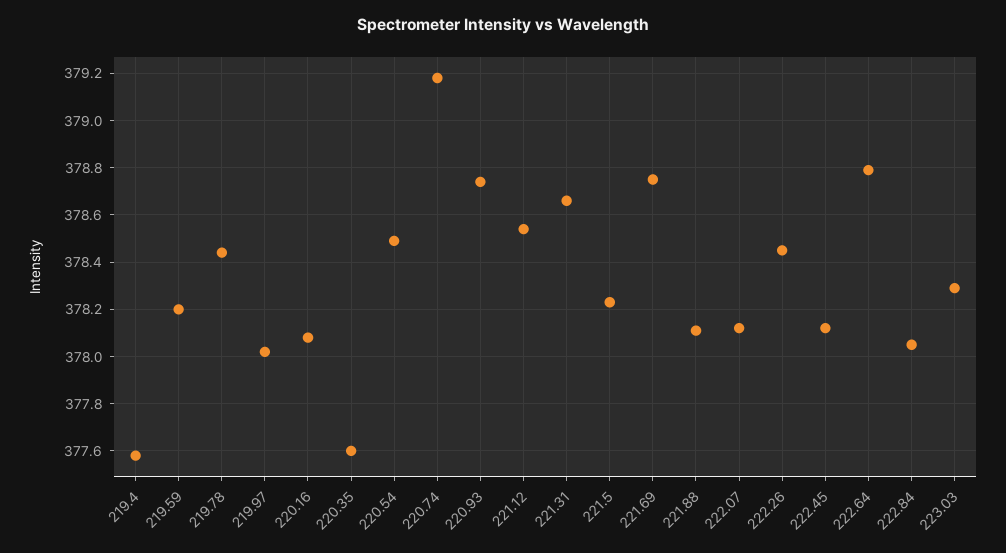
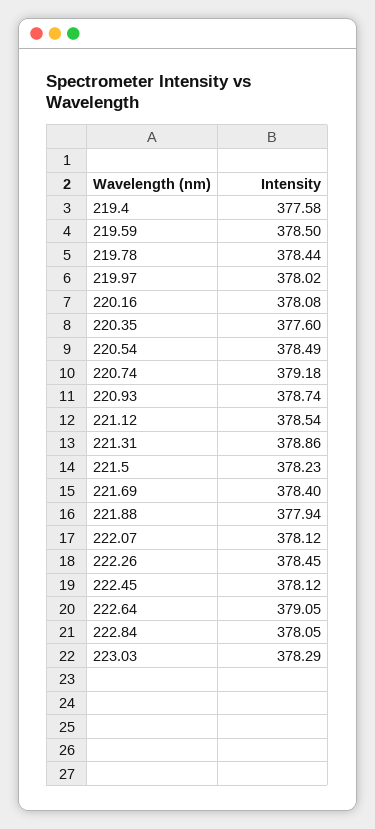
  {
    "219.4": 377.58,
-   "219.59": 378.2,
+   "219.59": 378.5,
    "219.78": 378.44,
    "219.97": 378.02,
    "220.16": 378.08,
    "220.35": 377.6,
    "220.54": 378.49,
    "220.74": 379.18,
    "220.93": 378.74,
    "221.12": 378.54,
-   "221.31": 378.65,
+   "221.31": 378.86,
    "221.5": 378.23,
-   "221.69": 378.75,
+   "221.69": 378.4,
-   "221.88": 378.1,
+   "221.88": 377.94,
    "222.07": 378.12,
    "222.26": 378.45,
    "222.45": 378.12,
-   "222.64": 378.8,
+   "222.64": 379.05,
    "222.84": 378.05,
    "223.03": 378.29
  }

